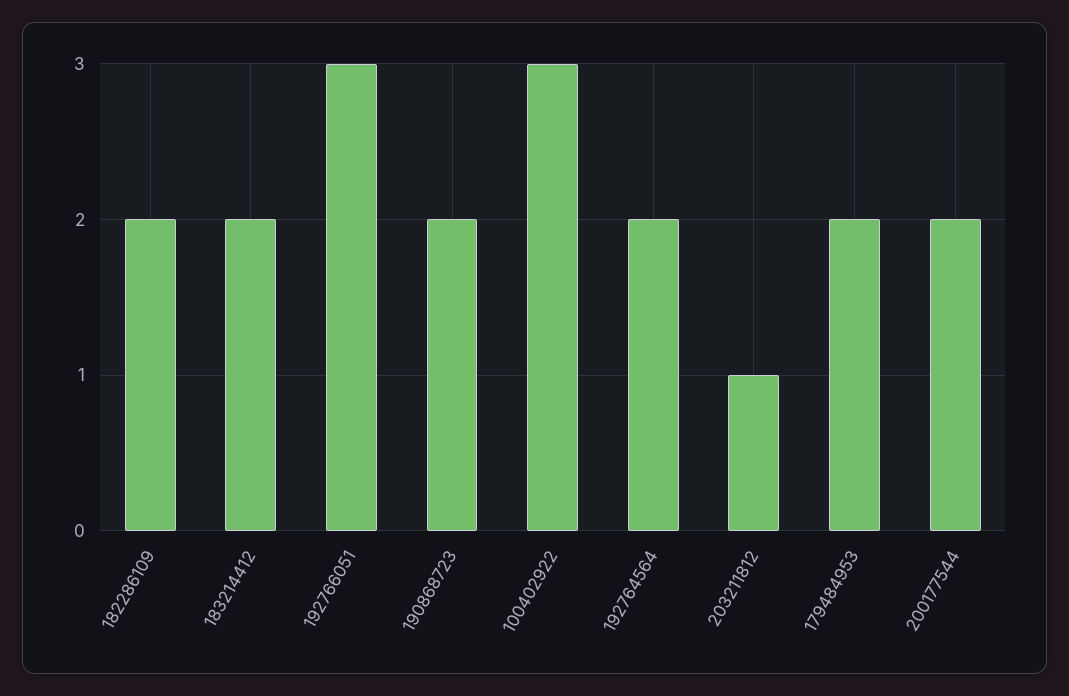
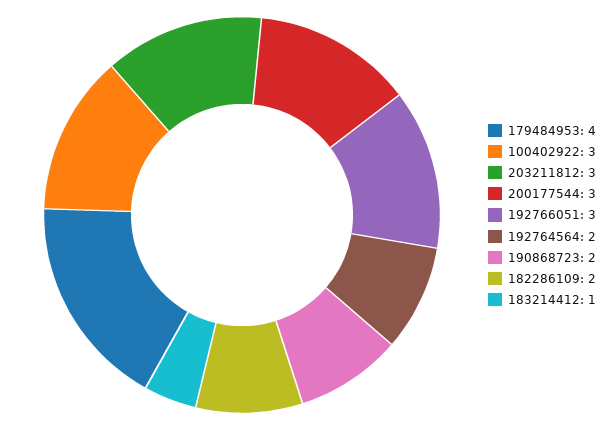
  {
    "182286109": 2,
-   "183214412": 2,
+   "183214412": 1,
    "192766051": 3,
    "190868723": 2,
    "100402922": 3,
    "192764564": 2,
-   "203211812": 1,
+   "203211812": 3,
-   "179484953": 2,
+   "179484953": 4,
-   "200177544": 2
+   "200177544": 3
  }

